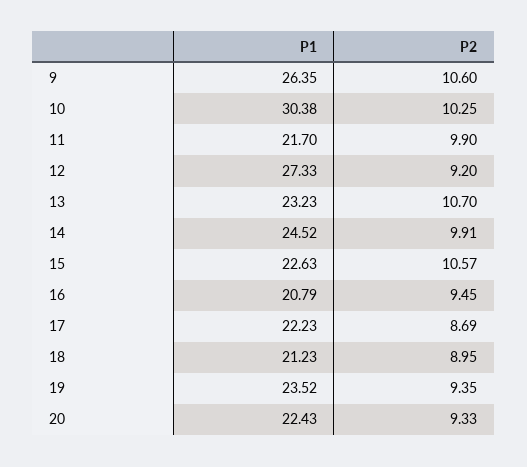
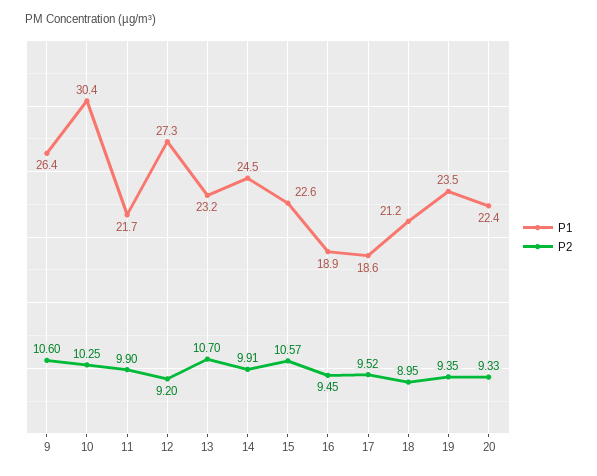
  {
    "P1": {
      "9": 26.35,
      "10": 30.38,
      "11": 21.7,
      "12": 27.33,
      "13": 23.23,
      "14": 24.52,
      "15": 22.63,
-     "16": 20.79,
+     "16": 18.9,
-     "17": 22.23,
+     "17": 18.6,
      "18": 21.23,
      "19": 23.52,
      "20": 22.43
    },
    "P2": {
      "9": 10.6,
      "10": 10.25,
      "11": 9.9,
      "12": 9.2,
      "13": 10.7,
      "14": 9.91,
      "15": 10.57,
      "16": 9.45,
-     "17": 8.69,
+     "17": 9.52,
      "18": 8.95,
      "19": 9.35,
      "20": 9.33
    }
  }

